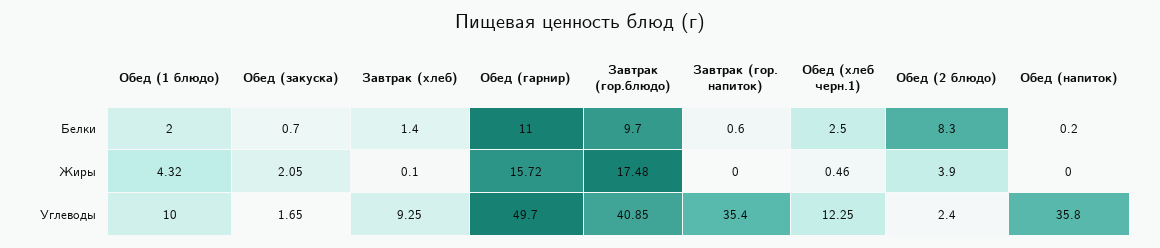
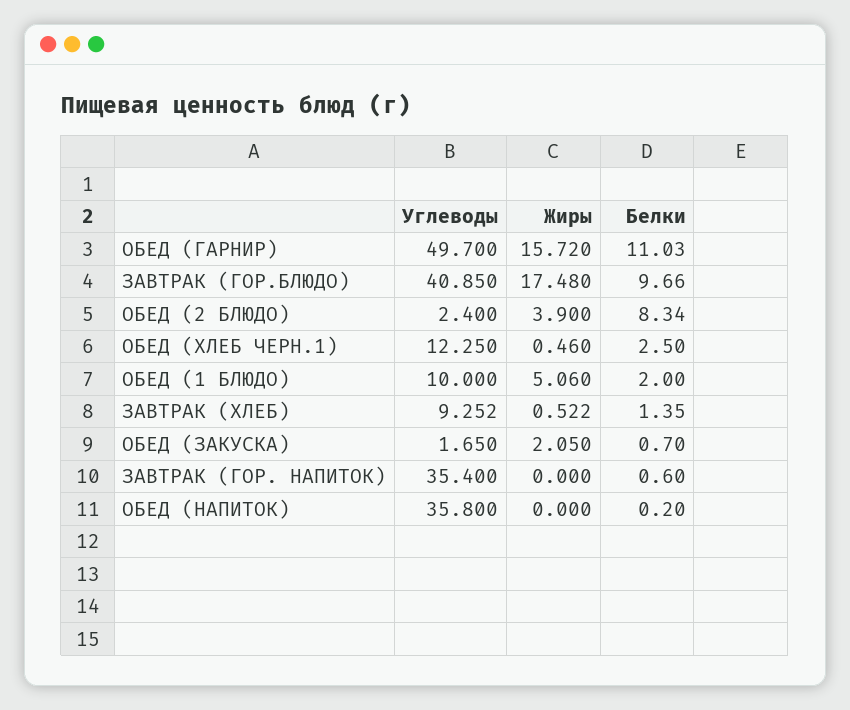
  {
    "Обед (1 блюдо)": {
      "Белки": 2,
-     "Жиры": 4.32,
+     "Жиры": 5.06,
      "Углеводы": 10
    },
    "Обед (закуска)": {
      "Белки": 0.7,
      "Жиры": 2.05,
      "Углеводы": 1.65
    },
    "Завтрак (хлеб)": {
      "Белки": 1.35,
-     "Жиры": 0.1,
+     "Жиры": 0.522,
      "Углеводы": 9.252
    },
    "Обед (гарнир)": {
      "Белки": 11.03,
      "Жиры": 15.72,
      "Углеводы": 49.7
    },
    "Завтрак (гор.блюдо)": {
      "Белки": 9.66,
      "Жиры": 17.48,
      "Углеводы": 40.85
    },
    "Завтрак (гор. напиток)": {
      "Белки": 0.6,
      "Жиры": 0,
      "Углеводы": 35.4
    },
    "Обед (хлеб черн.1)": {
      "Белки": 2.5,
      "Жиры": 0.46,
      "Углеводы": 12.25
    },
    "Обед (2 блюдо)": {
      "Белки": 8.34,
      "Жиры": 3.9,
      "Углеводы": 2.4
    },
    "Обед (напиток)": {
      "Белки": 0.2,
      "Жиры": 0,
      "Углеводы": 35.8
    }
  }

